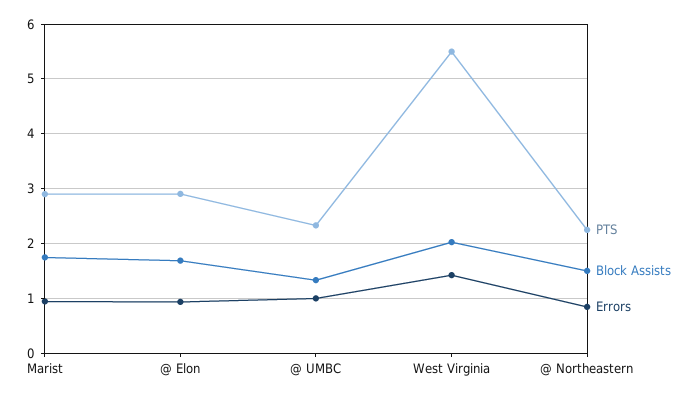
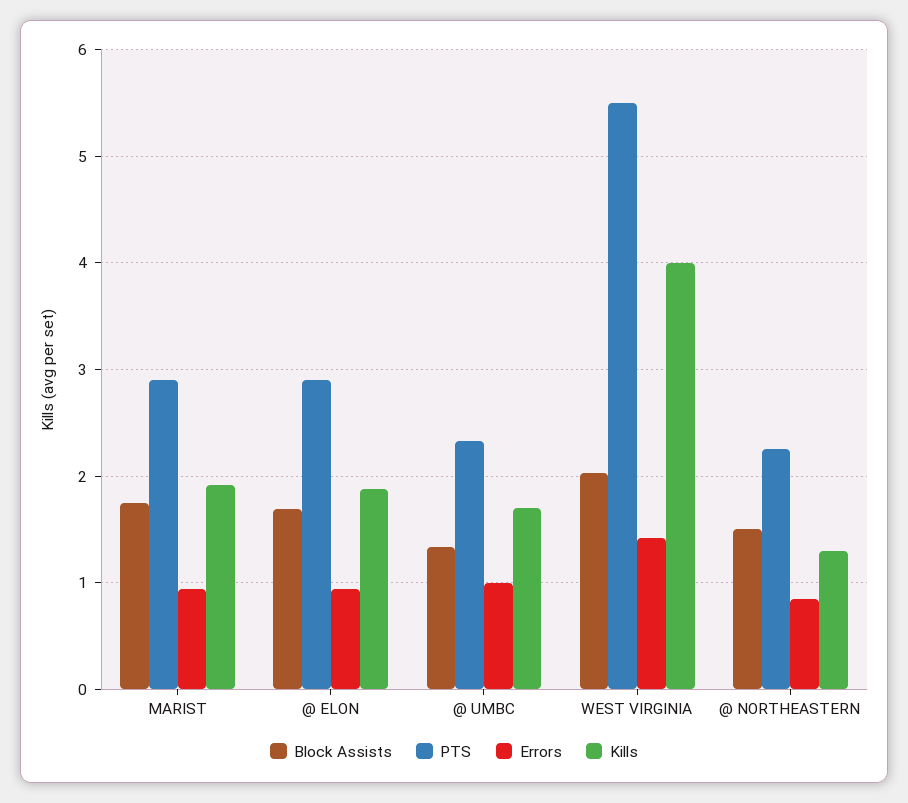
  {
    "PTS": {
      "Marist": 2.9,
      "@ Elon": 2.9,
      "@ UMBC": 2.3,
      "West Virginia": 5.5,
      "@ Northeastern": 2.3
    },
    "Block Assists": {
      "Marist": 1.8,
      "@ Elon": 1.7,
      "@ UMBC": 1.3,
      "West Virginia": 2,
      "@ Northeastern": 1.5
    },
    "Errors": {
      "Marist": 0.9,
      "@ Elon": 0.9,
      "@ UMBC": 1,
      "West Virginia": 1.4,
      "@ Northeastern": 0.8
-   }
+   },
+   "Kills": {
+     "Marist": 1.9,
+     "@ Elon": 1.9,
+     "@ UMBC": 1.7,
+     "West Virginia": 4,
+     "@ Northeastern": 1.3
+   }
  }

